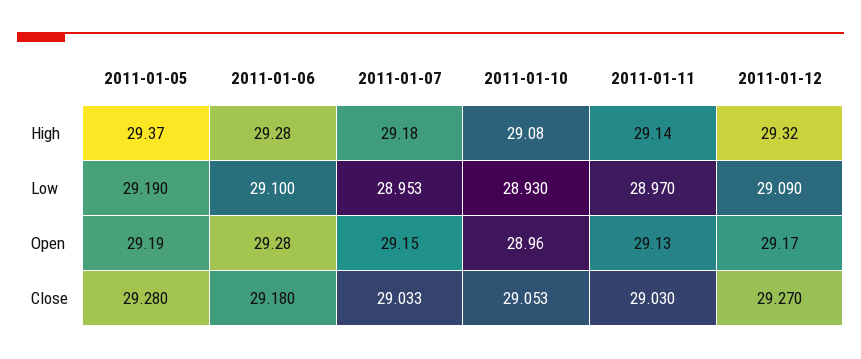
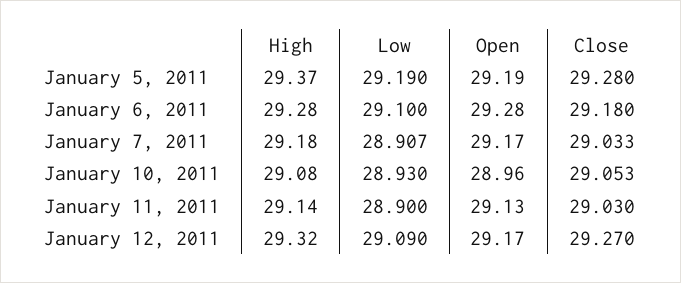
  {
    "2011-01-05": {
      "High": 29.37,
      "Low": 29.19,
      "Open": 29.19,
      "Close": 29.28
    },
    "2011-01-06": {
      "High": 29.28,
      "Low": 29.1,
      "Open": 29.28,
      "Close": 29.18
    },
    "2011-01-07": {
      "High": 29.18,
-     "Low": 28.953,
+     "Low": 28.907,
-     "Open": 29.15,
+     "Open": 29.17,
      "Close": 29.033
    },
    "2011-01-10": {
      "High": 29.08,
      "Low": 28.93,
      "Open": 28.96,
      "Close": 29.053
    },
    "2011-01-11": {
      "High": 29.14,
-     "Low": 28.97,
+     "Low": 28.9,
      "Open": 29.13,
      "Close": 29.03
    },
    "2011-01-12": {
      "High": 29.32,
      "Low": 29.09,
      "Open": 29.17,
      "Close": 29.27
    }
  }

